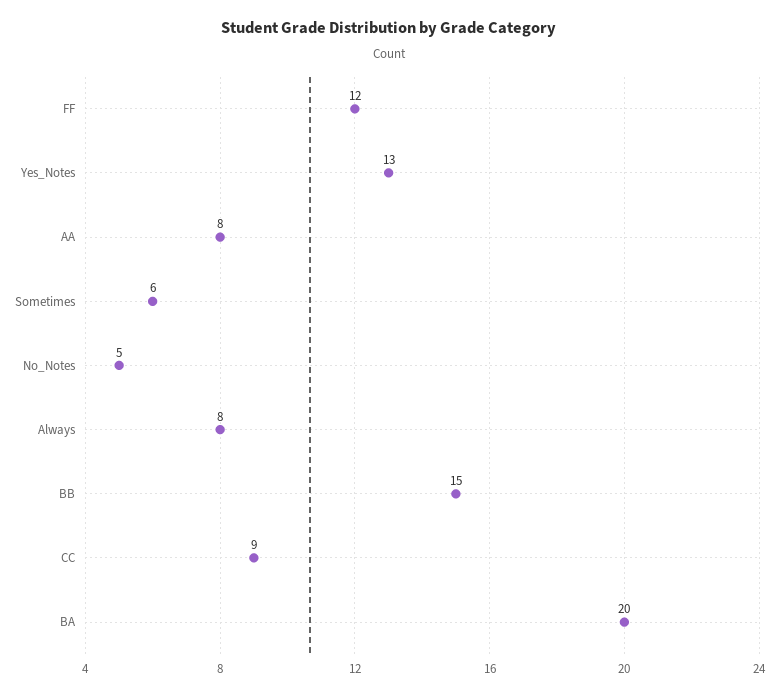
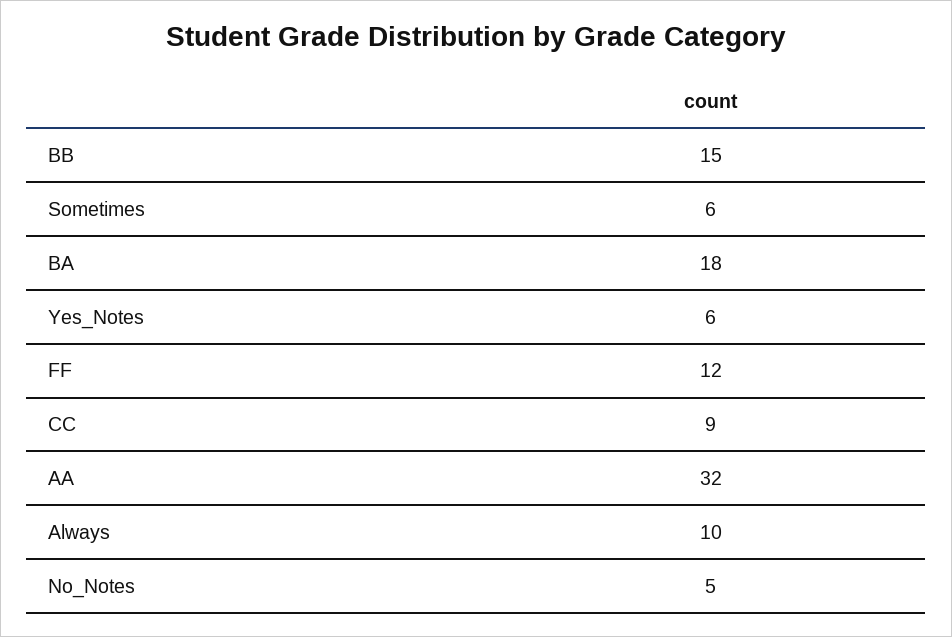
  {
    "FF": 12,
-   "Yes_Notes": 13,
+   "Yes_Notes": 6,
-   "AA": 8,
+   "AA": 32,
    "Sometimes": 6,
    "No_Notes": 5,
-   "Always": 8,
+   "Always": 10,
    "BB": 15,
    "CC": 9,
-   "BA": 20
+   "BA": 18
  }

